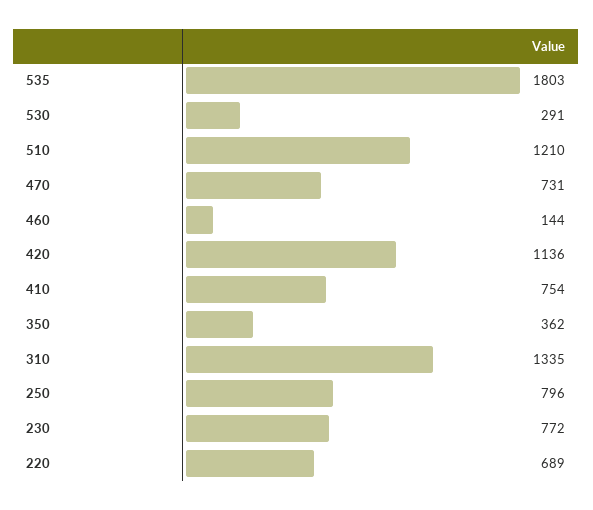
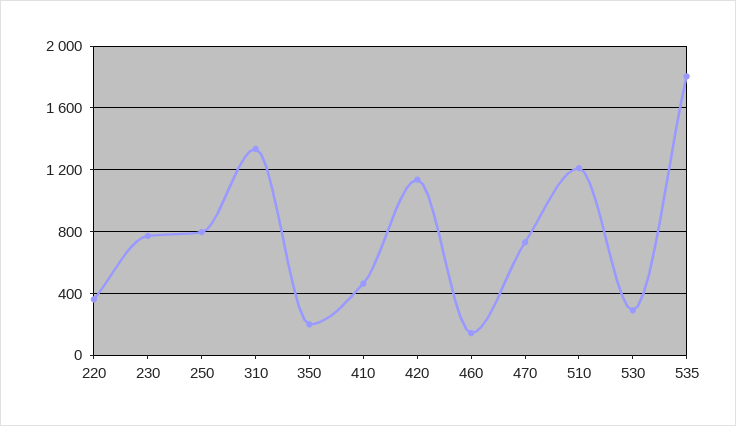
  {
    "535": 1803,
    "530": 291,
    "510": 1210,
    "470": 731,
    "460": 144,
    "420": 1136,
-   "410": 754,
+   "410": 450,
-   "350": 362,
+   "350": 200,
    "310": 1335,
    "250": 796,
    "230": 772,
-   "220": 689
+   "220": 350
  }

